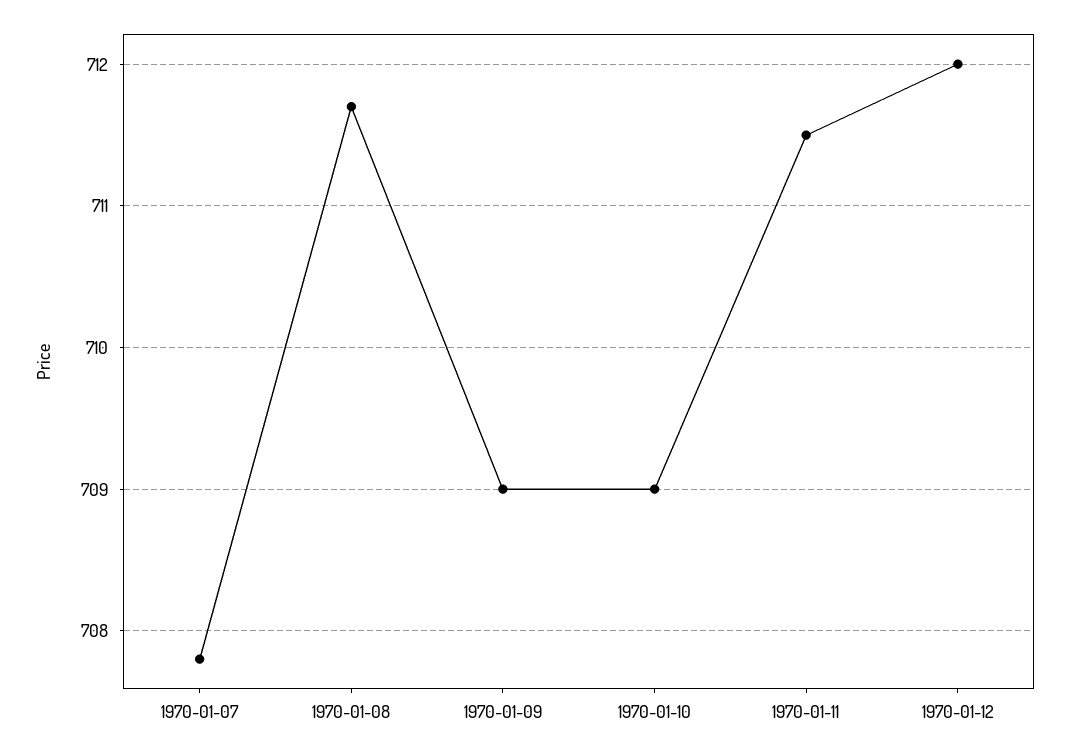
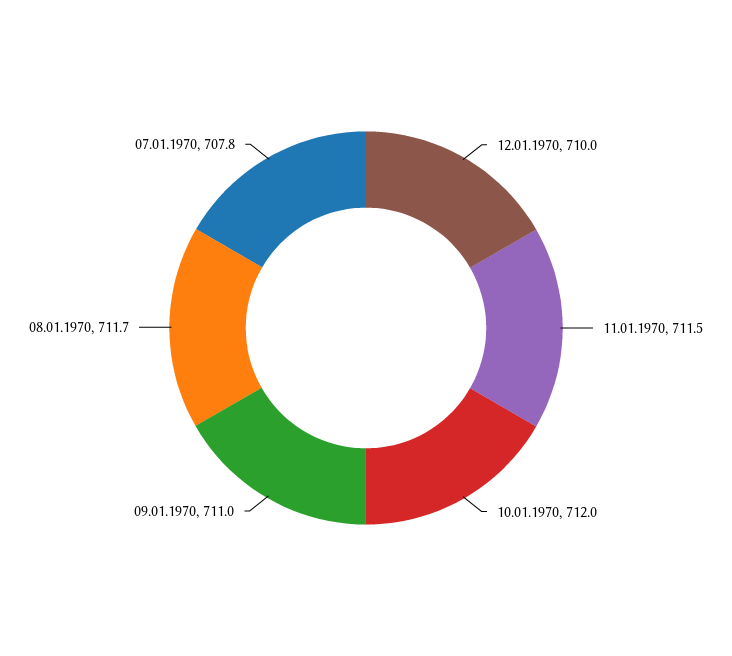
  {
    "1970-01-07": 707.8,
    "1970-01-08": 711.7,
-   "1970-01-09": 709,
+   "1970-01-09": 711,
-   "1970-01-10": 709,
+   "1970-01-10": 712,
    "1970-01-11": 711.5,
-   "1970-01-12": 712
+   "1970-01-12": 710
  }

